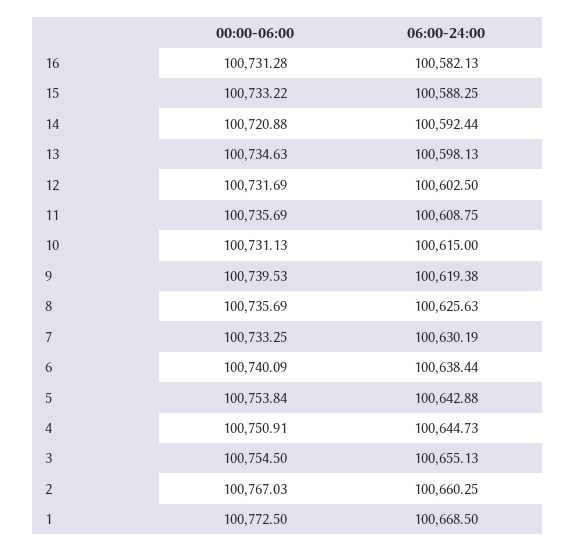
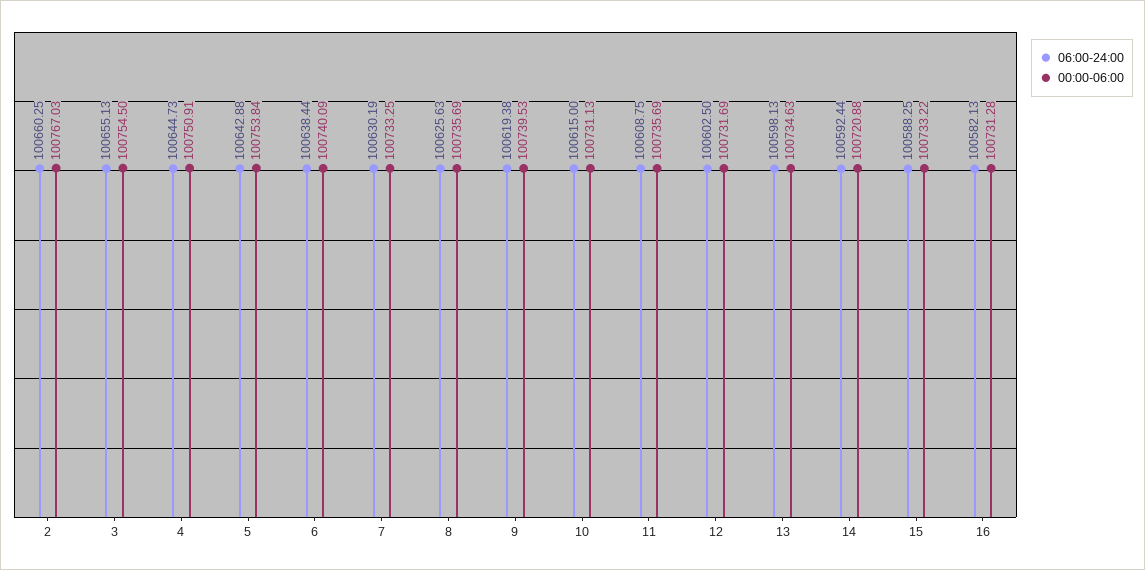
  {
    "00:00-06:00": {
      "16": 100731.28,
      "15": 100733.22,
      "14": 100720.88,
      "13": 100734.63,
      "12": 100731.69,
      "11": 100735.69,
      "10": 100731.13,
      "9": 100739.53,
      "8": 100735.69,
      "7": 100733.25,
      "6": 100740.09,
      "5": 100753.84,
      "4": 100750.91,
      "3": 100754.5,
-     "2": 100767.03,
+     "2": 100767.03
-     "1": 100772.5
    },
    "06:00-24:00": {
      "16": 100582.13,
      "15": 100588.25,
      "14": 100592.44,
      "13": 100598.13,
      "12": 100602.5,
      "11": 100608.75,
      "10": 100615,
      "9": 100619.38,
      "8": 100625.63,
      "7": 100630.19,
      "6": 100638.44,
      "5": 100642.88,
      "4": 100644.73,
      "3": 100655.13,
-     "2": 100660.25,
+     "2": 100660.25
-     "1": 100668.5
    }
  }

